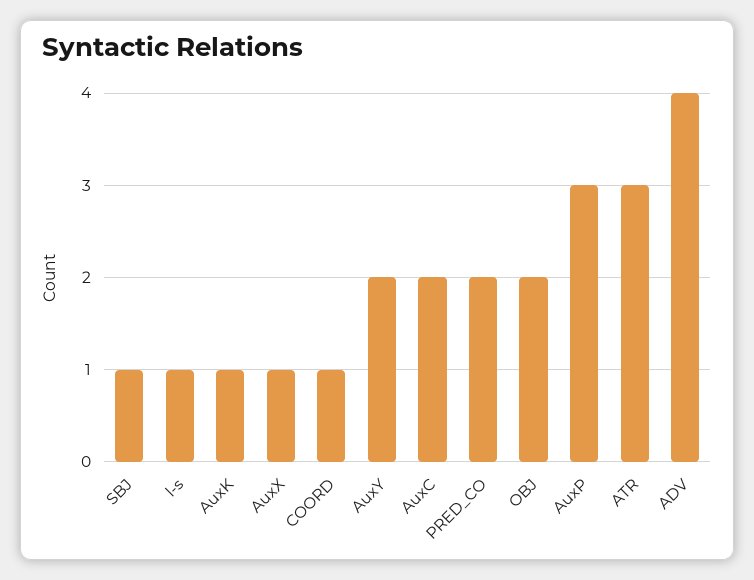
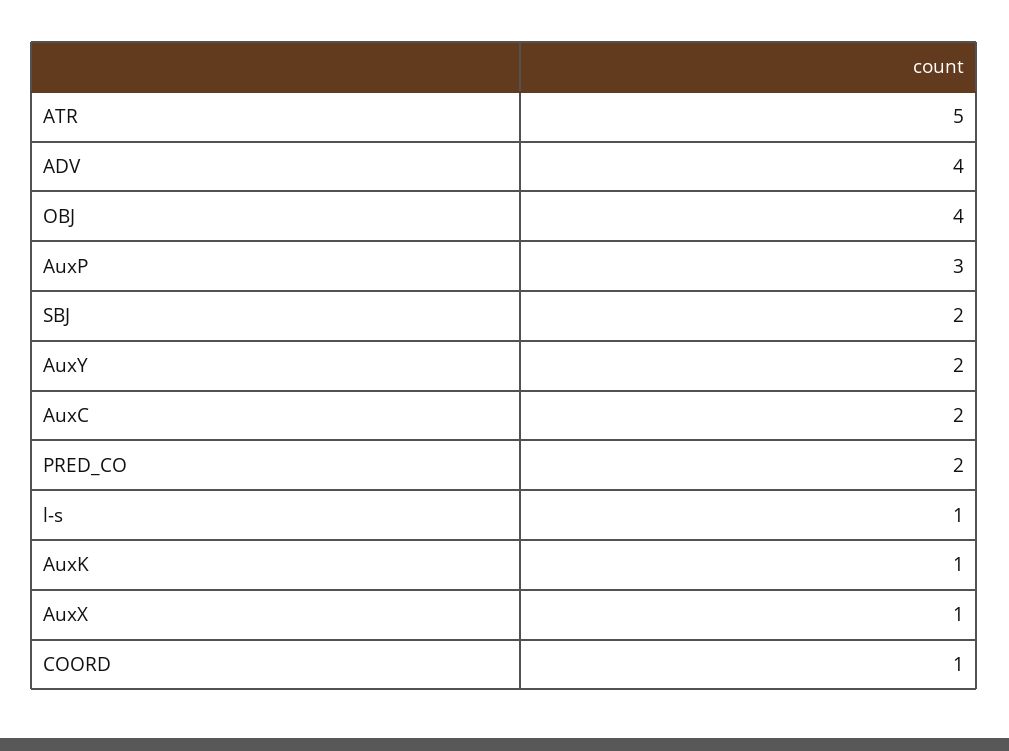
  {
-   "SBJ": 1,
+   "SBJ": 2,
    "l-s": 1,
    "AuxK": 1,
    "AuxX": 1,
    "COORD": 1,
    "AuxY": 2,
    "AuxC": 2,
    "PRED_CO": 2,
-   "OBJ": 2,
+   "OBJ": 4,
    "AuxP": 3,
-   "ATR": 3,
+   "ATR": 5,
    "ADV": 4
  }

